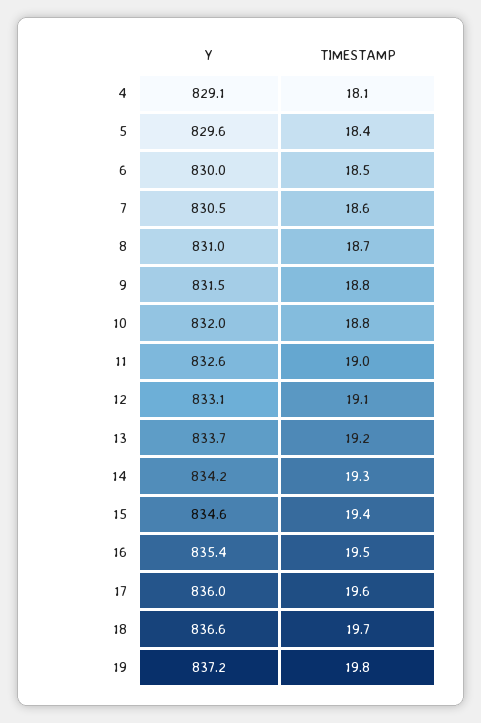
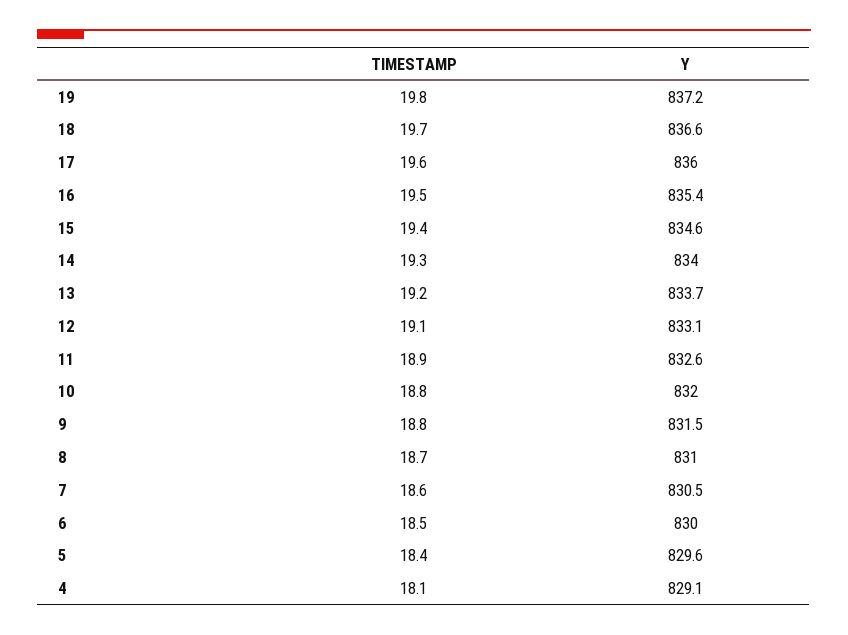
  {
    "Y": {
      "4": 829.1,
      "5": 829.6,
      "6": 830,
      "7": 830.5,
      "8": 831,
      "9": 831.5,
      "10": 832,
      "11": 832.6,
      "12": 833.1,
      "13": 833.7,
-     "14": 834.2,
+     "14": 834,
      "15": 834.6,
      "16": 835.4,
      "17": 836,
      "18": 836.6,
      "19": 837.2
    },
    "TIMESTAMP": {
      "4": 18.1,
      "5": 18.4,
      "6": 18.5,
      "7": 18.6,
      "8": 18.7,
      "9": 18.8,
      "10": 18.8,
-     "11": 19,
+     "11": 18.9,
      "12": 19.1,
      "13": 19.2,
      "14": 19.3,
      "15": 19.4,
      "16": 19.5,
      "17": 19.6,
      "18": 19.7,
      "19": 19.8
    }
  }

